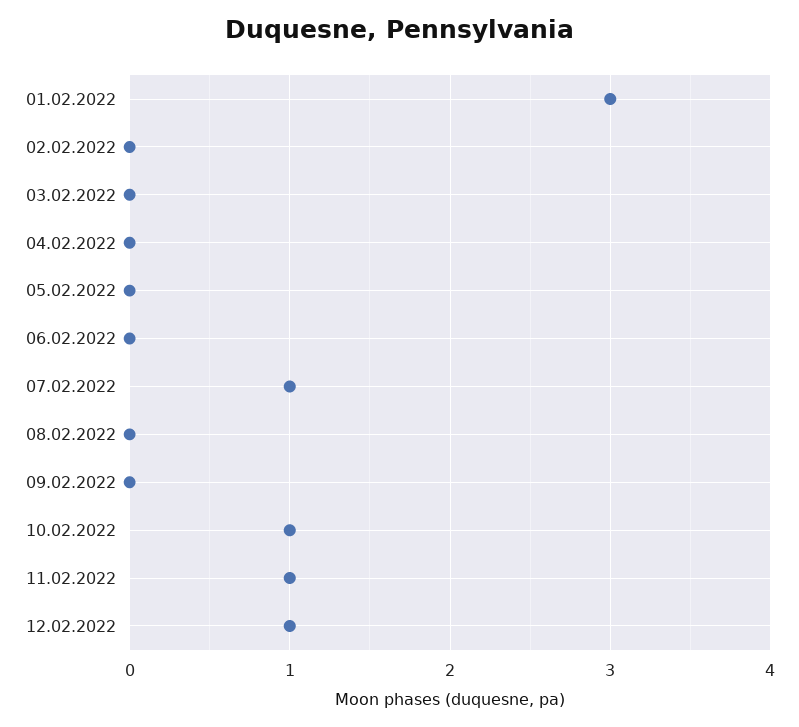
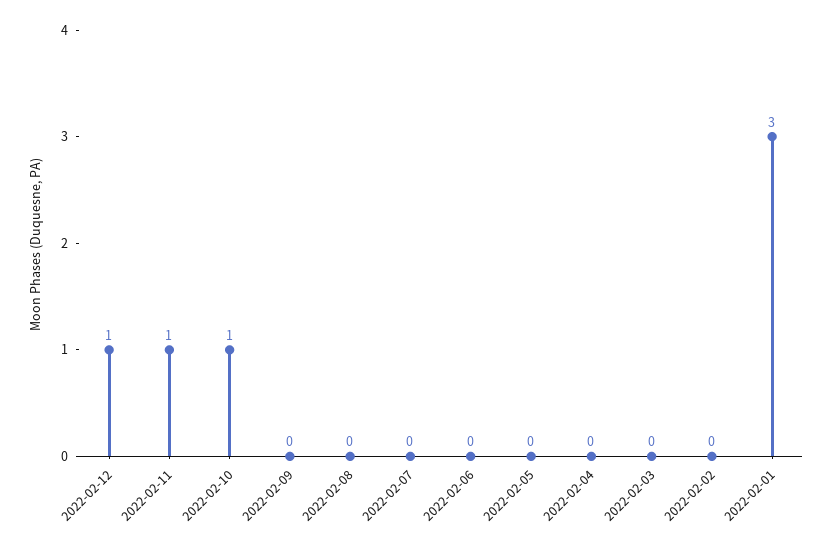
  {
    "01.02.2022": 3,
    "02.02.2022": 0,
    "03.02.2022": 0,
    "04.02.2022": 0,
    "05.02.2022": 0,
    "06.02.2022": 0,
-   "07.02.2022": 1,
+   "07.02.2022": 0,
    "08.02.2022": 0,
    "09.02.2022": 0,
    "10.02.2022": 1,
    "11.02.2022": 1,
    "12.02.2022": 1
  }

